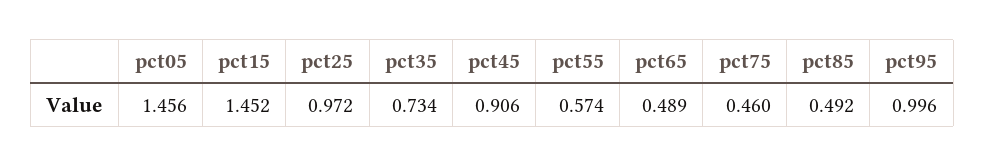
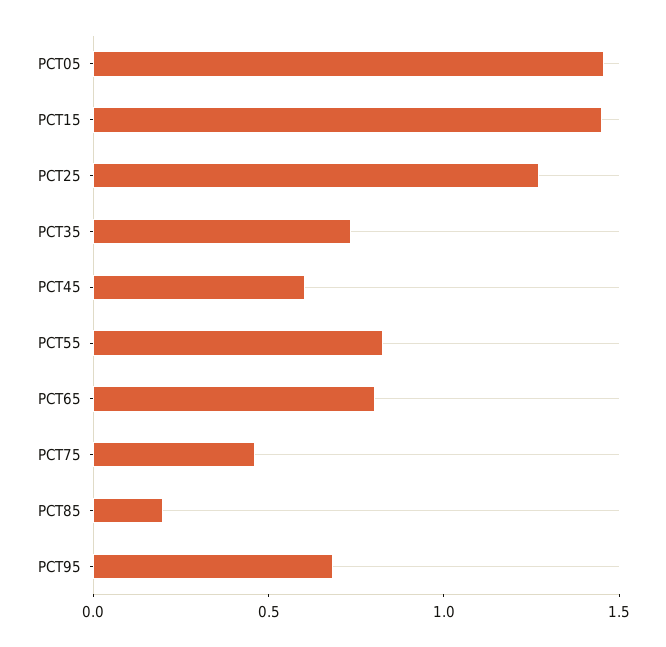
  {
    "pct05": 1.456,
    "pct15": 1.452,
-   "pct25": 0.972,
+   "pct25": 1.3,
    "pct35": 0.734,
-   "pct45": 0.906,
+   "pct45": 0.6,
-   "pct55": 0.574,
+   "pct55": 0.8,
-   "pct65": 0.489,
+   "pct65": 0.8,
    "pct75": 0.46,
-   "pct85": 0.492,
+   "pct85": 0.2,
-   "pct95": 0.996
+   "pct95": 0.7
  }

